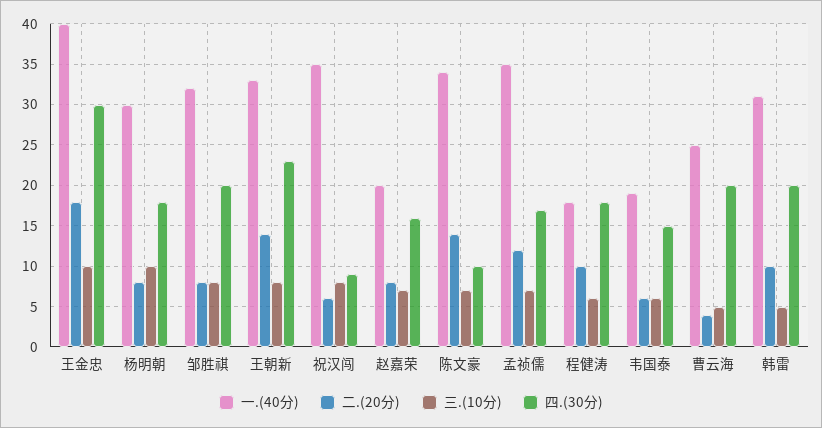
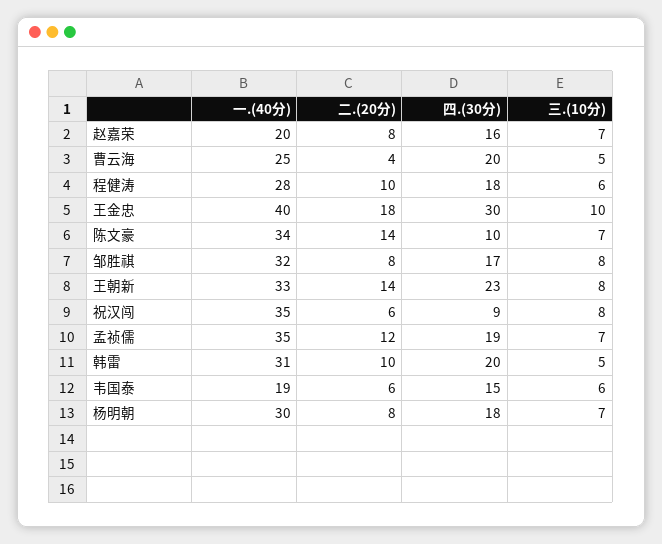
  {
    "一.(40分)": {
      "王金忠": 40,
      "杨明朝": 30,
      "邹胜祺": 32,
      "王朝新": 33,
      "祝汉闯": 35,
      "赵嘉荣": 20,
      "陈文豪": 34,
      "孟祯儒": 35,
-     "程健涛": 18,
+     "程健涛": 28,
      "韦国泰": 19,
      "曹云海": 25,
      "韩雷": 31
    },
    "二.(20分)": {
      "王金忠": 18,
      "杨明朝": 8,
      "邹胜祺": 8,
      "王朝新": 14,
      "祝汉闯": 6,
      "赵嘉荣": 8,
      "陈文豪": 14,
      "孟祯儒": 12,
      "程健涛": 10,
      "韦国泰": 6,
      "曹云海": 4,
      "韩雷": 10
    },
    "三.(10分)": {
      "王金忠": 10,
-     "杨明朝": 10,
+     "杨明朝": 7,
      "邹胜祺": 8,
      "王朝新": 8,
      "祝汉闯": 8,
      "赵嘉荣": 7,
      "陈文豪": 7,
      "孟祯儒": 7,
      "程健涛": 6,
      "韦国泰": 6,
      "曹云海": 5,
      "韩雷": 5
    },
    "四.(30分)": {
      "王金忠": 30,
      "杨明朝": 18,
-     "邹胜祺": 20,
+     "邹胜祺": 17,
      "王朝新": 23,
      "祝汉闯": 9,
      "赵嘉荣": 16,
      "陈文豪": 10,
-     "孟祯儒": 17,
+     "孟祯儒": 19,
      "程健涛": 18,
      "韦国泰": 15,
      "曹云海": 20,
      "韩雷": 20
    }
  }

